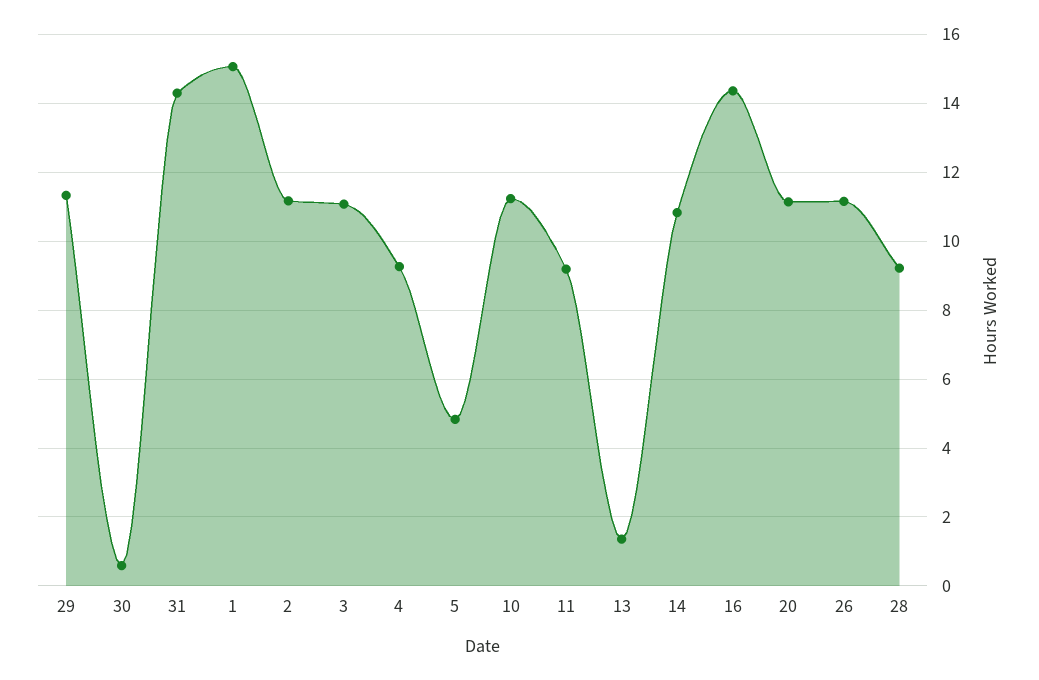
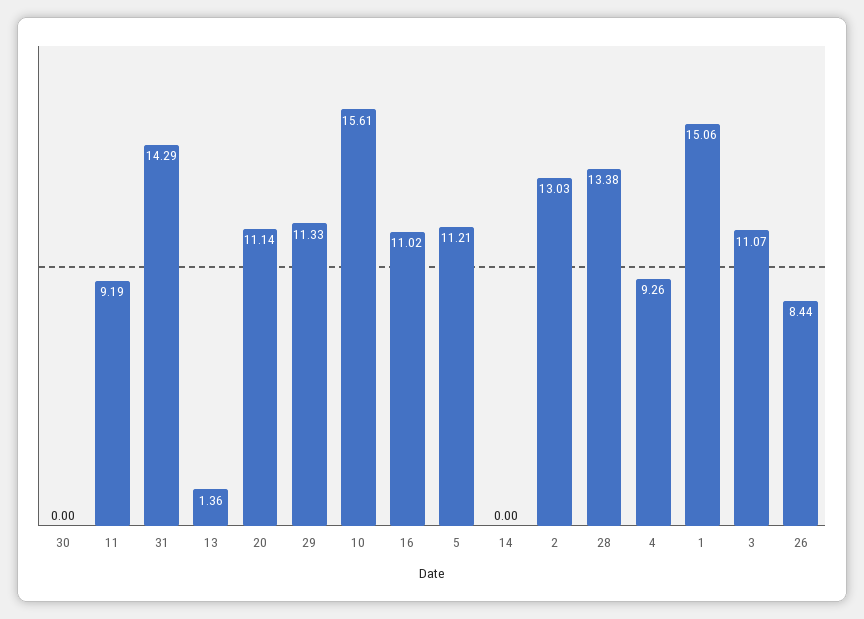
  {
    "29": 11.33,
-   "30": 0.6,
+   "30": 0,
    "31": 14.29,
    "1": 15.06,
-   "2": 11.2,
+   "2": 13.03,
    "3": 11.07,
    "4": 9.26,
-   "5": 4.8,
+   "5": 11.21,
-   "10": 11.2,
+   "10": 15.61,
    "11": 9.19,
    "13": 1.36,
-   "14": 10.8,
+   "14": 0,
-   "16": 14.4,
+   "16": 11.02,
    "20": 11.14,
-   "26": 11.2,
+   "26": 8.44,
-   "28": 9.2
+   "28": 13.38
  }

